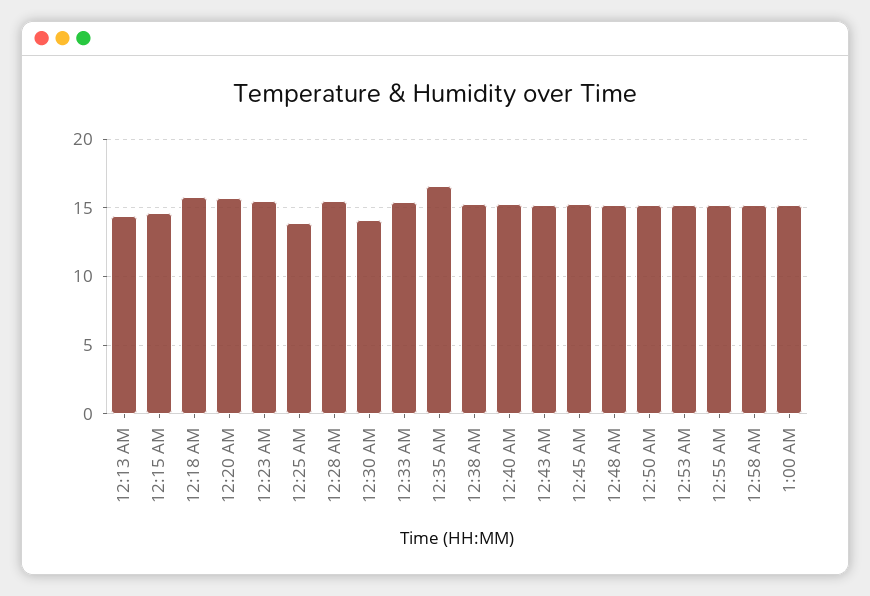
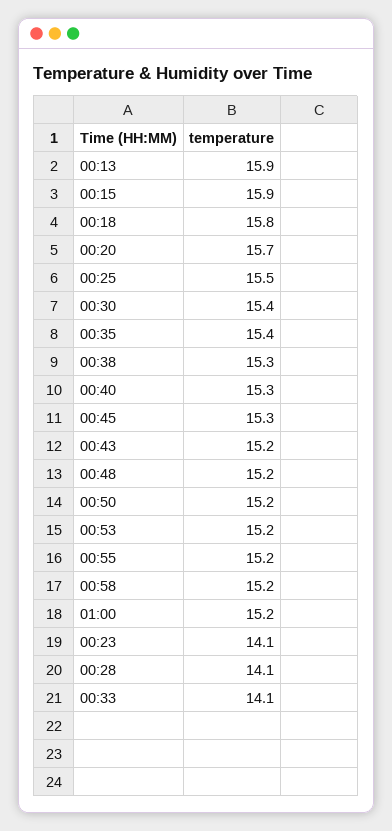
  {
-   "12:13 AM": 14.5,
+   "12:13 AM": 15.9,
-   "12:15 AM": 14.5,
+   "12:15 AM": 15.9,
    "12:18 AM": 15.8,
    "12:20 AM": 15.7,
-   "12:23 AM": 15.5,
+   "12:23 AM": 14.1,
-   "12:25 AM": 14,
+   "12:25 AM": 15.5,
-   "12:28 AM": 15.5,
+   "12:28 AM": 14.1,
-   "12:30 AM": 14,
+   "12:30 AM": 15.4,
-   "12:33 AM": 15.5,
+   "12:33 AM": 14.1,
-   "12:35 AM": 16.5,
+   "12:35 AM": 15.4,
    "12:38 AM": 15.3,
    "12:40 AM": 15.3,
    "12:43 AM": 15.2,
    "12:45 AM": 15.3,
    "12:48 AM": 15.2,
    "12:50 AM": 15.2,
    "12:53 AM": 15.2,
    "12:55 AM": 15.2,
    "12:58 AM": 15.2,
    "1:00 AM": 15.2
  }

